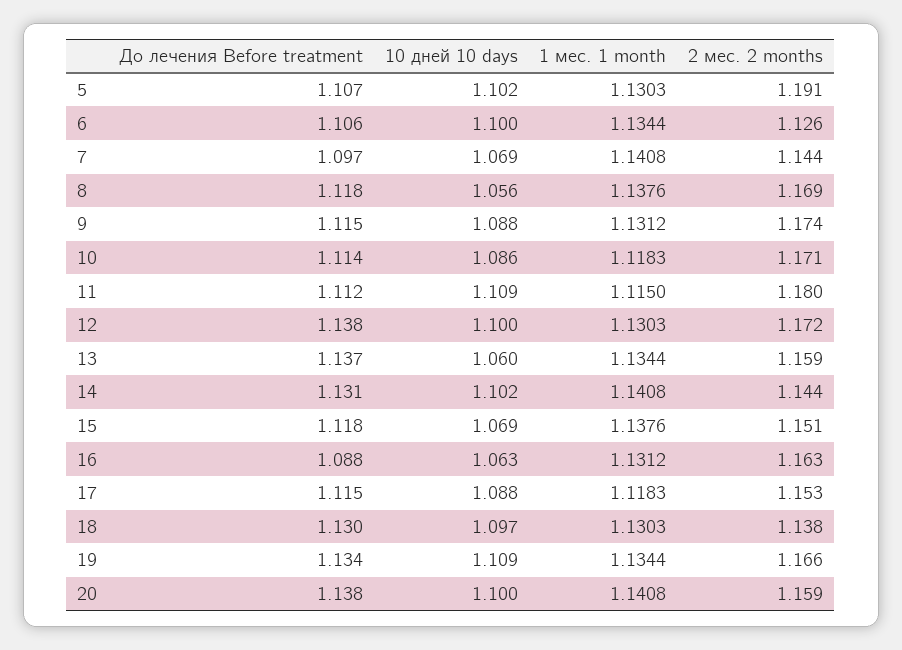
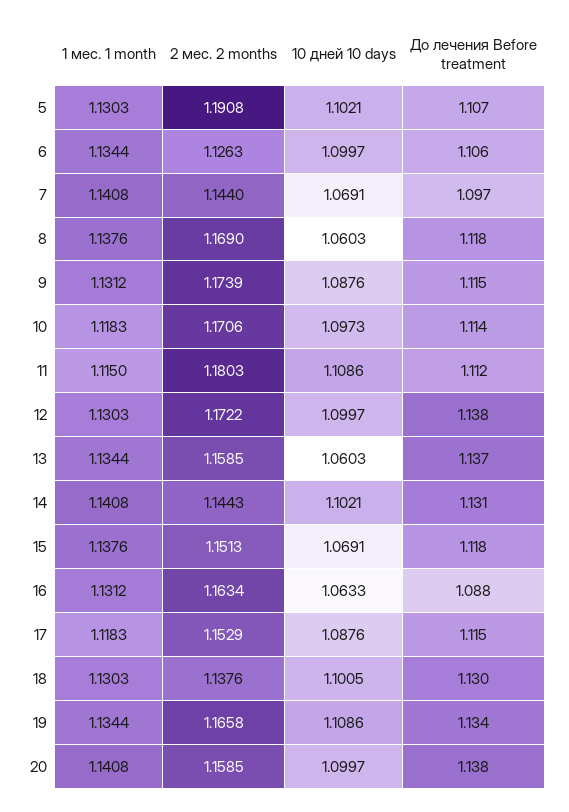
  {
    "До лечения Before treatment": {
      "5": 1.107,
      "6": 1.106,
      "7": 1.097,
      "8": 1.118,
      "9": 1.115,
      "10": 1.114,
      "11": 1.112,
      "12": 1.138,
      "13": 1.137,
      "14": 1.131,
      "15": 1.118,
      "16": 1.088,
      "17": 1.115,
      "18": 1.13,
      "19": 1.134,
      "20": 1.138
    },
    "10 дней 10 days": {
      "5": 1.1021,
      "6": 1.0997,
      "7": 1.0691,
-     "8": 1.056,
+     "8": 1.0603,
      "9": 1.0876,
-     "10": 1.086,
+     "10": 1.0973,
      "11": 1.1086,
      "12": 1.0997,
      "13": 1.0603,
      "14": 1.1021,
      "15": 1.0691,
      "16": 1.0633,
      "17": 1.0876,
-     "18": 1.097,
+     "18": 1.1005,
      "19": 1.1086,
      "20": 1.0997
    },
    "1 мес. 1 month": {
      "5": 1.1303,
      "6": 1.1344,
      "7": 1.1408,
      "8": 1.1376,
      "9": 1.1312,
      "10": 1.1183,
      "11": 1.115,
      "12": 1.1303,
      "13": 1.1344,
      "14": 1.1408,
      "15": 1.1376,
      "16": 1.1312,
      "17": 1.1183,
      "18": 1.1303,
      "19": 1.1344,
      "20": 1.1408
    },
    "2 мес. 2 months": {
      "5": 1.1908,
      "6": 1.1263,
      "7": 1.144,
      "8": 1.169,
      "9": 1.1739,
      "10": 1.1706,
      "11": 1.1803,
      "12": 1.1722,
      "13": 1.1585,
      "14": 1.1443,
      "15": 1.1513,
      "16": 1.1634,
      "17": 1.1529,
      "18": 1.1376,
      "19": 1.1658,
      "20": 1.1585
    }
  }

